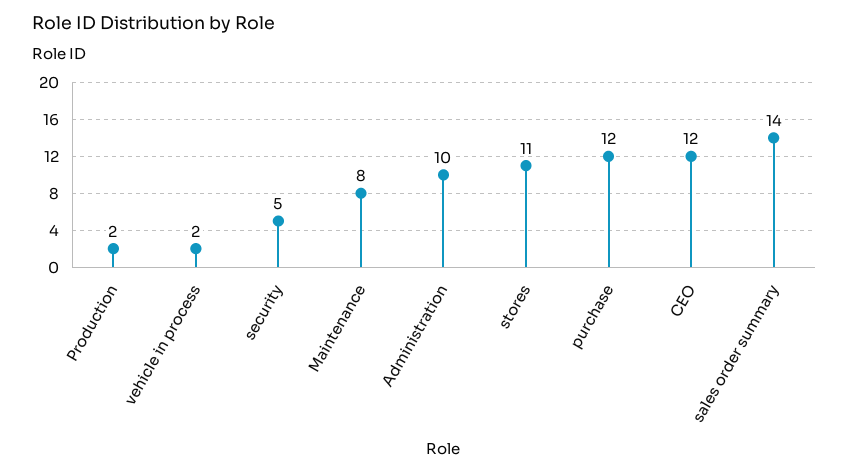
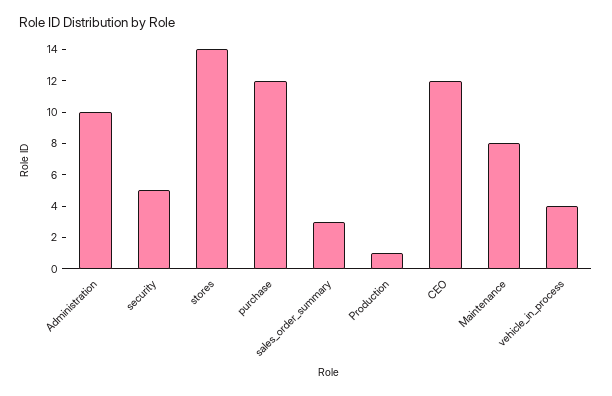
  {
-   "Production": 2,
+   "Production": 1,
-   "vehicle in process": 2,
+   "vehicle in process": 4,
    "security": 5,
    "Maintenance": 8,
    "Administration": 10,
-   "stores": 11,
+   "stores": 14,
    "purchase": 12,
    "CEO": 12,
-   "sales order summary": 14
+   "sales order summary": 3
  }

